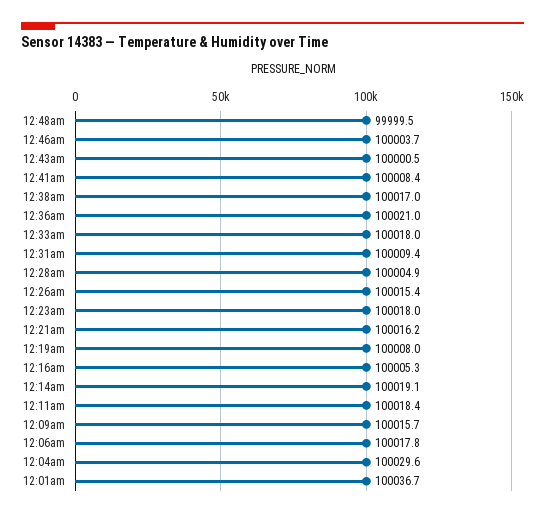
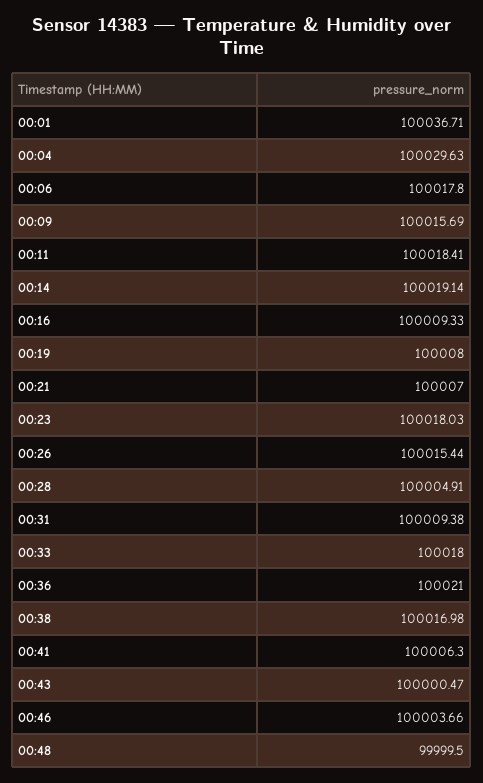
  {
    "12:48am": 99999.5,
    "12:46am": 100003.66,
    "12:43am": 100000.47,
-   "12:41am": 100008.4,
+   "12:41am": 100006.3,
    "12:38am": 100016.98,
    "12:36am": 100021,
    "12:33am": 100018,
    "12:31am": 100009.38,
    "12:28am": 100004.91,
    "12:26am": 100015.44,
    "12:23am": 100018.03,
-   "12:21am": 100016.2,
+   "12:21am": 100007,
    "12:19am": 100008,
-   "12:16am": 100005.3,
+   "12:16am": 100009.33,
    "12:14am": 100019.14,
    "12:11am": 100018.41,
    "12:09am": 100015.69,
    "12:06am": 100017.8,
    "12:04am": 100029.63,
    "12:01am": 100036.71
  }

